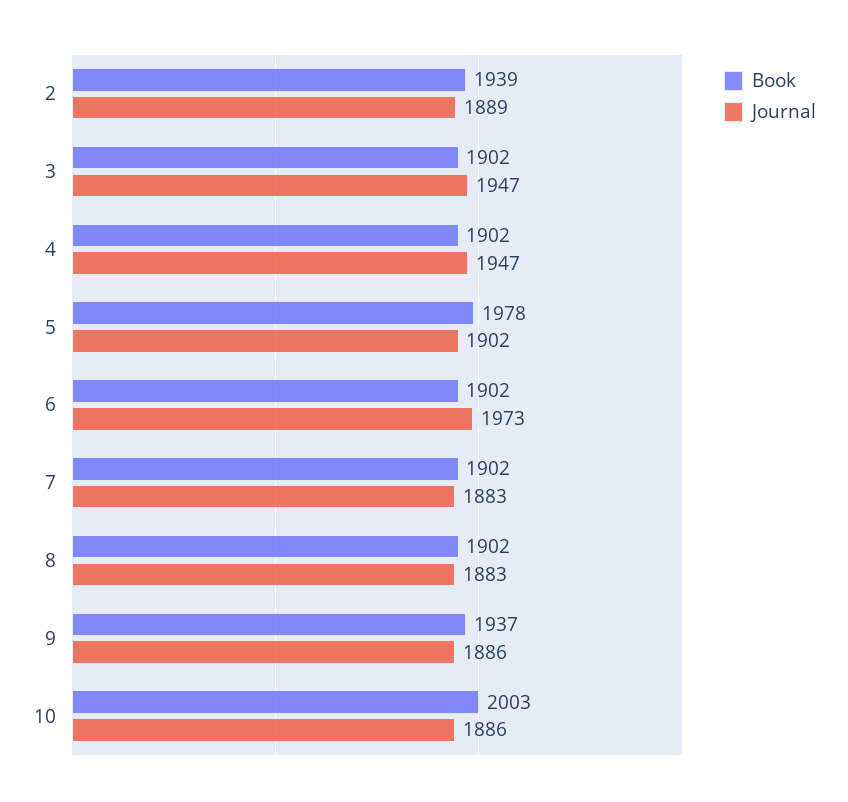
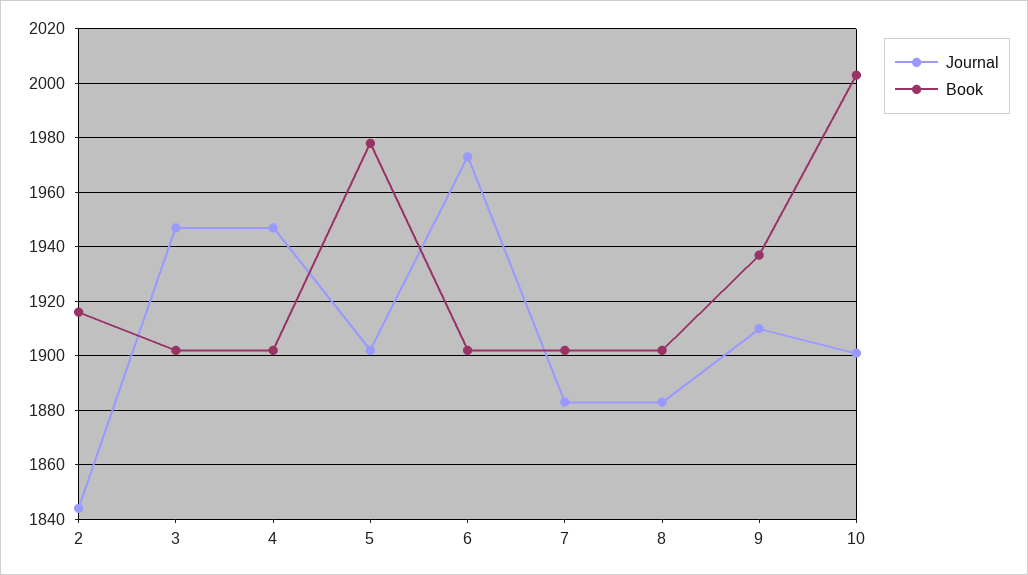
  {
    "Book": {
-     "2": 1939,
+     "2": 1915,
      "3": 1902,
      "4": 1902,
      "5": 1978,
      "6": 1902,
      "7": 1902,
      "8": 1902,
      "9": 1937,
      "10": 2003
    },
    "Journal": {
-     "2": 1889,
+     "2": 1845,
      "3": 1947,
      "4": 1947,
      "5": 1902,
      "6": 1973,
      "7": 1883,
      "8": 1883,
-     "9": 1886,
+     "9": 1910,
-     "10": 1886
+     "10": 1900
    }
  }

